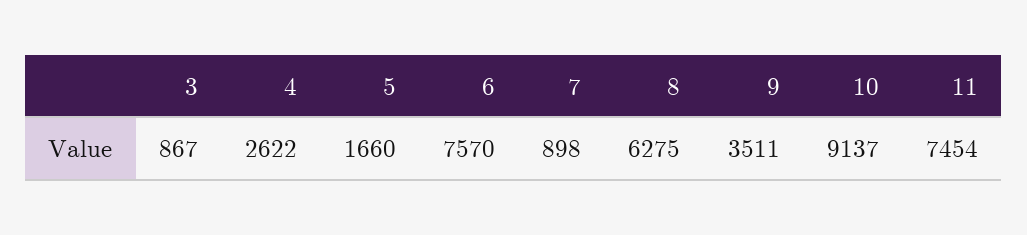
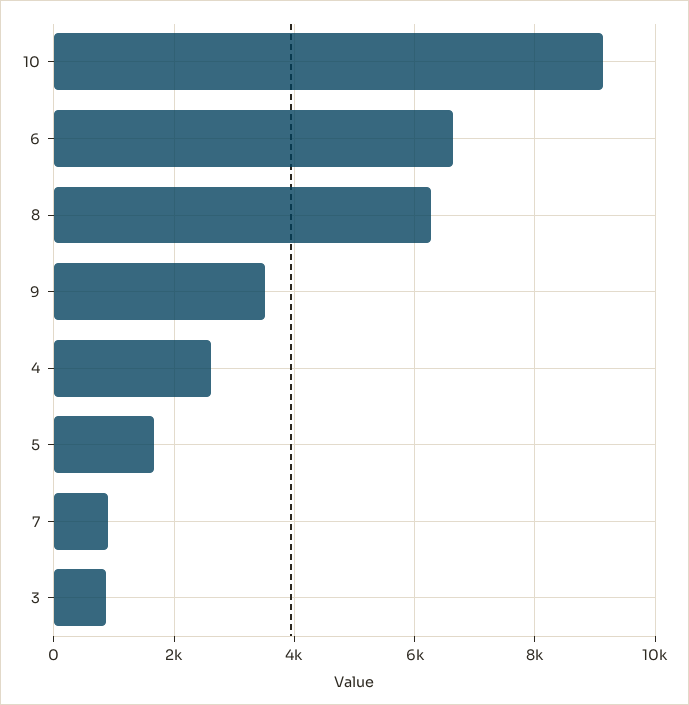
  {
    "3": 867,
    "4": 2622,
    "5": 1660,
-   "6": 7570,
+   "6": 6600,
    "7": 898,
    "8": 6275,
    "9": 3511,
-   "10": 9137,
+   "10": 9137
-   "11": 7454
  }

